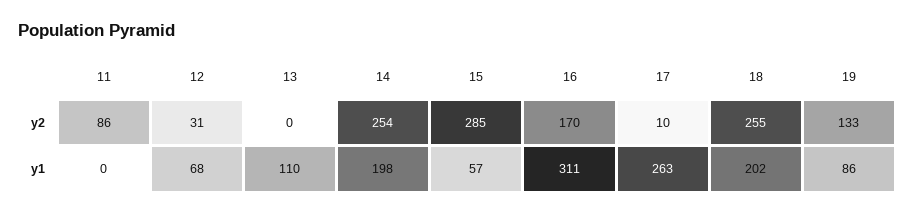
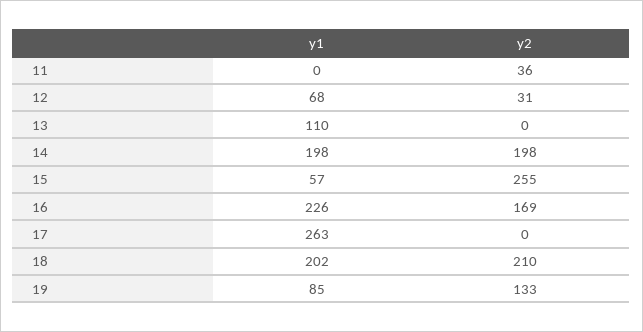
  {
    "11": {
-     "y2": 86,
+     "y2": 36,
      "y1": 0
    },
    "12": {
      "y2": 31,
      "y1": 68
    },
    "13": {
      "y2": 0,
      "y1": 110
    },
    "14": {
-     "y2": 254,
+     "y2": 198,
      "y1": 198
    },
    "15": {
-     "y2": 285,
+     "y2": 255,
      "y1": 57
    },
    "16": {
-     "y2": 170,
+     "y2": 169,
-     "y1": 311
+     "y1": 226
    },
    "17": {
-     "y2": 10,
+     "y2": 0,
      "y1": 263
    },
    "18": {
-     "y2": 255,
+     "y2": 210,
      "y1": 202
    },
    "19": {
      "y2": 133,
-     "y1": 86
+     "y1": 85
    }
  }

